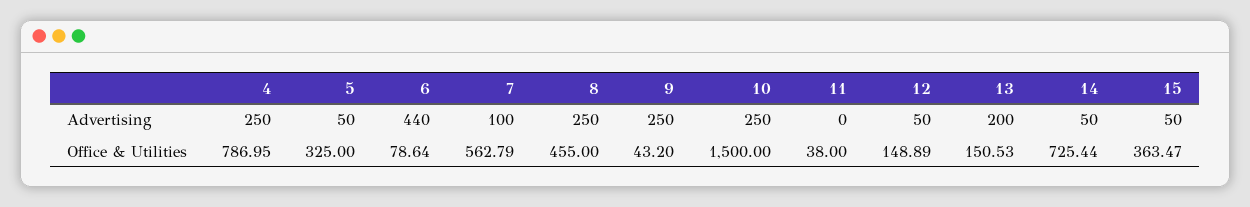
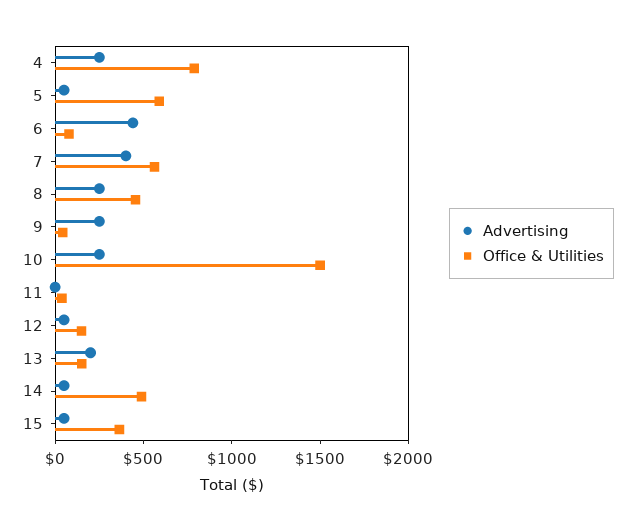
  {
    "Advertising": {
      "4": 250,
      "5": 50,
      "6": 440,
-     "7": 100,
+     "7": 400,
      "8": 250,
      "9": 250,
      "10": 250,
      "11": 0,
      "12": 50,
      "13": 200,
      "14": 50,
      "15": 50
    },
    "Office & Utilities": {
      "4": 786.95,
-     "5": 325,
+     "5": 600,
      "6": 78.64,
      "7": 562.79,
      "8": 455,
      "9": 43.2,
      "10": 1500,
      "11": 38,
      "12": 148.89,
      "13": 150.53,
-     "14": 725.44,
+     "14": 500,
      "15": 363.47
    }
  }

